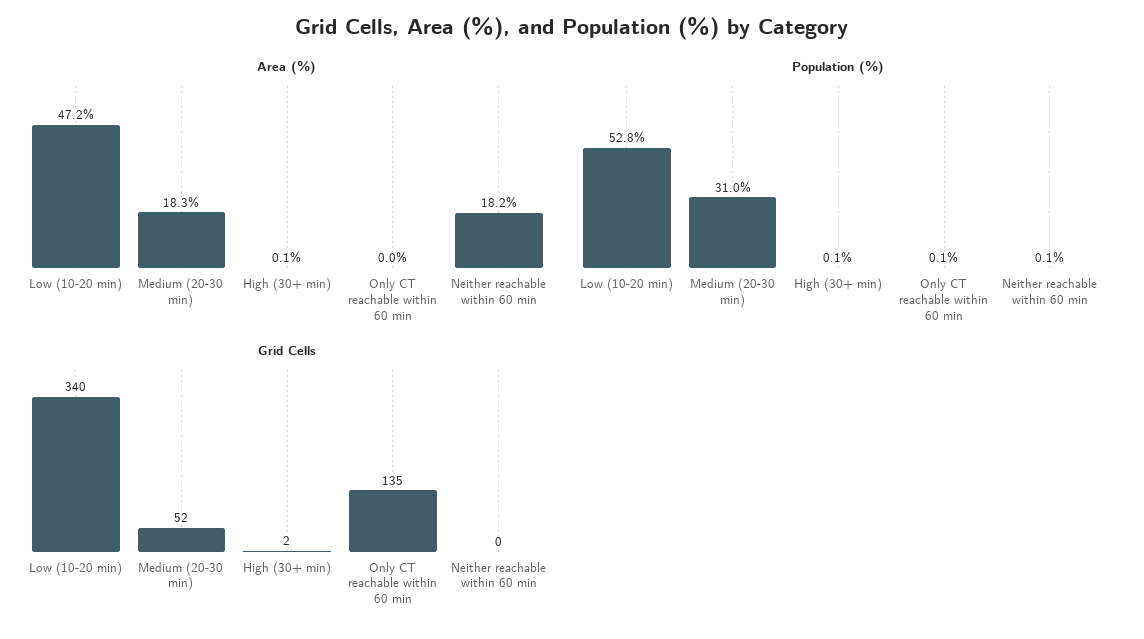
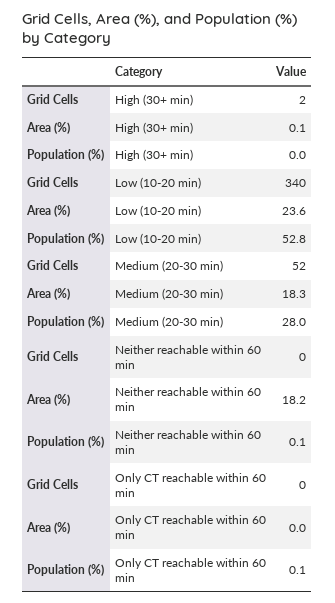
  {
    "Area (%)": {
-     "Low (10-20 min)": 47.2,
+     "Low (10-20 min)": 23.6,
      "Medium (20-30 min)": 18.3,
      "High (30+ min)": 0.1,
      "Only CT reachable within 60 min": 0,
      "Neither reachable within 60 min": 18.2
    },
    "Population (%)": {
      "Low (10-20 min)": 52.8,
-     "Medium (20-30 min)": 31,
+     "Medium (20-30 min)": 28,
-     "High (30+ min)": 0.1,
+     "High (30+ min)": 0,
      "Only CT reachable within 60 min": 0.1,
      "Neither reachable within 60 min": 0.1
    },
    "Grid Cells": {
      "Low (10-20 min)": 340,
      "Medium (20-30 min)": 52,
      "High (30+ min)": 2,
-     "Only CT reachable within 60 min": 135,
+     "Only CT reachable within 60 min": 0,
      "Neither reachable within 60 min": 0
    }
  }

